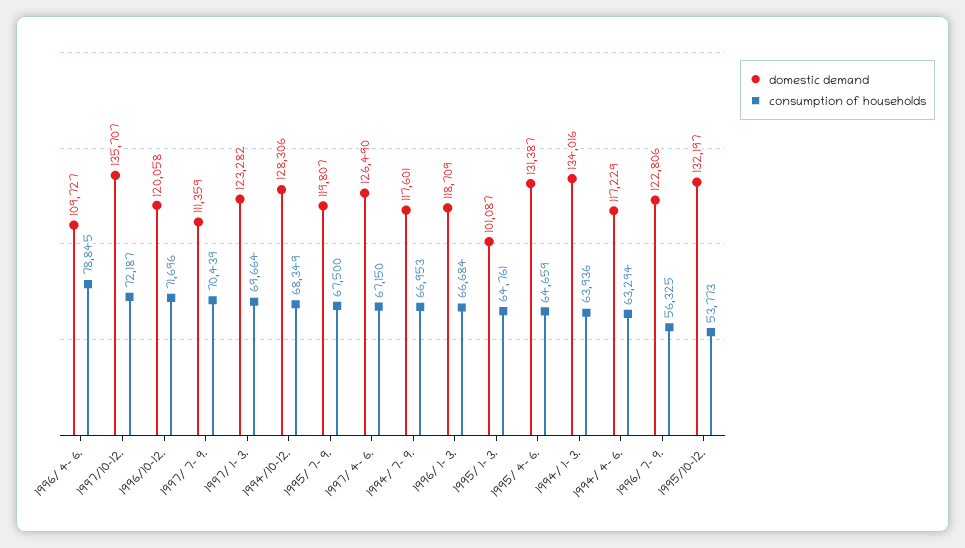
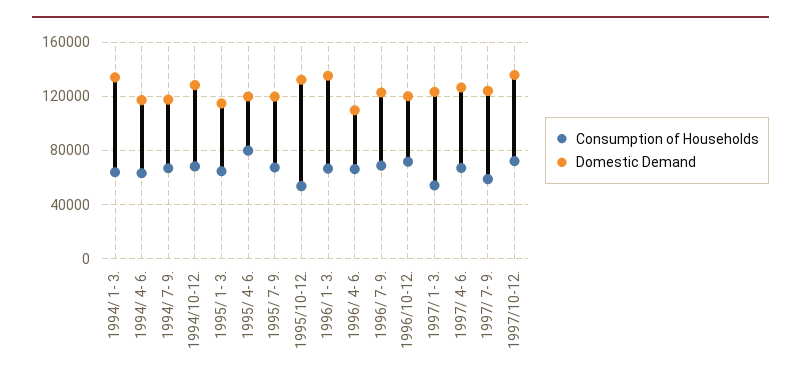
  {
    "domestic demand": {
      "1996/ 4- 6.": 109727,
      "1997/10-12.": 135707,
      "1996/10-12.": 120058,
-     "1997/ 7- 9.": 111359,
+     "1997/ 7- 9.": 125000,
      "1997/ 1- 3.": 123282,
      "1994/10-12.": 128306,
      "1995/ 7- 9.": 119807,
      "1997/ 4- 6.": 126490,
      "1994/ 7- 9.": 117601,
-     "1996/ 1- 3.": 118709,
+     "1996/ 1- 3.": 135000,
-     "1995/ 1- 3.": 101087,
+     "1995/ 1- 3.": 115000,
-     "1995/ 4- 6.": 131387,
+     "1995/ 4- 6.": 120000,
      "1994/ 1- 3.": 134016,
      "1994/ 4- 6.": 117229,
      "1996/ 7- 9.": 122806,
      "1995/10-12.": 132197
    },
    "consumption of households": {
-     "1996/ 4- 6.": 78845,
+     "1996/ 4- 6.": 65000,
      "1997/10-12.": 72187,
      "1996/10-12.": 71696,
-     "1997/ 7- 9.": 70439,
+     "1997/ 7- 9.": 60000,
-     "1997/ 1- 3.": 69664,
+     "1997/ 1- 3.": 55000,
      "1994/10-12.": 68349,
      "1995/ 7- 9.": 67500,
      "1997/ 4- 6.": 67150,
      "1994/ 7- 9.": 66953,
      "1996/ 1- 3.": 66684,
      "1995/ 1- 3.": 64761,
-     "1995/ 4- 6.": 64659,
+     "1995/ 4- 6.": 80000,
      "1994/ 1- 3.": 63936,
      "1994/ 4- 6.": 63294,
-     "1996/ 7- 9.": 56325,
+     "1996/ 7- 9.": 70000,
      "1995/10-12.": 53773
    }
  }

